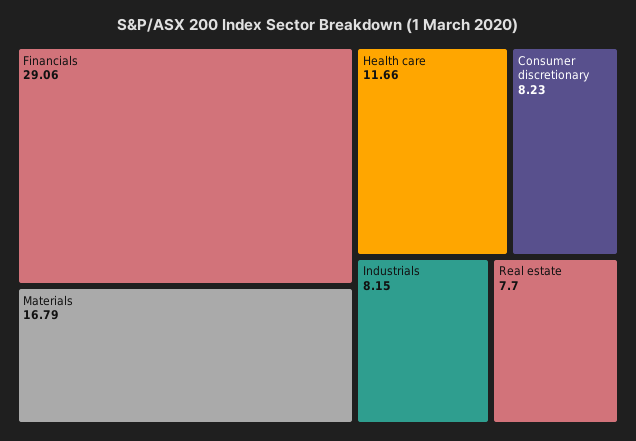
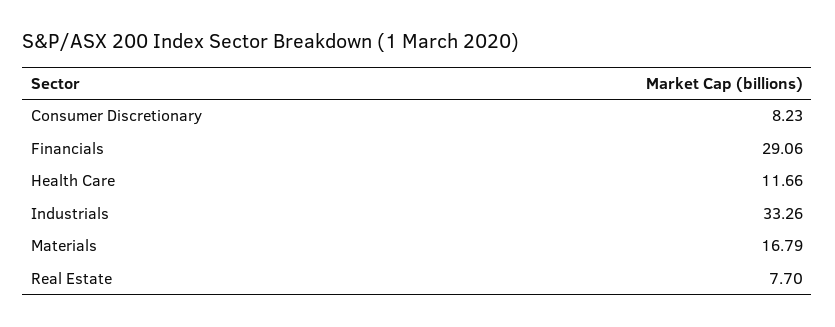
  {
    "Financials": 29.06,
    "Materials": 16.79,
    "Health care": 11.66,
    "Consumer discretionary": 8.23,
-   "Industrials": 8.15,
+   "Industrials": 33.26,
    "Real estate": 7.7
  }

